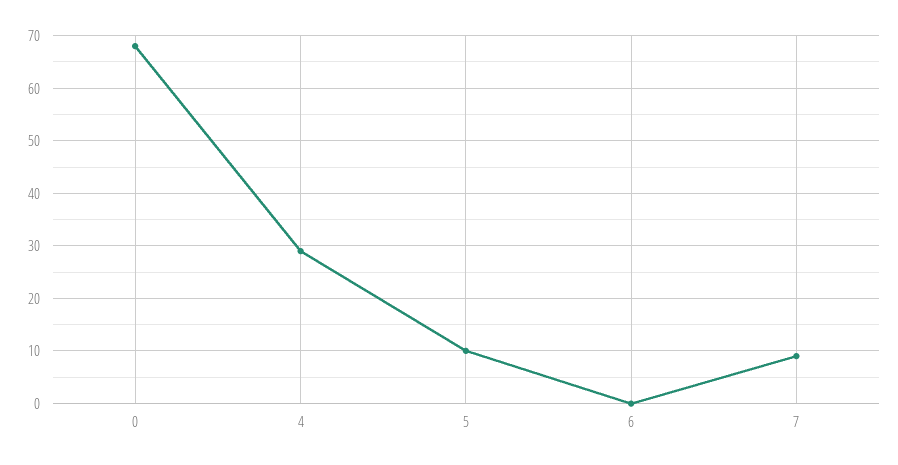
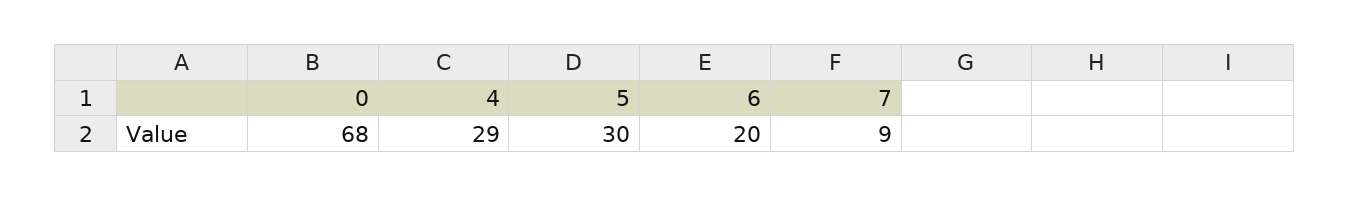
  {
    "0": 68,
    "4": 29,
-   "5": 10,
+   "5": 30,
-   "6": 0,
+   "6": 20,
    "7": 9
  }

